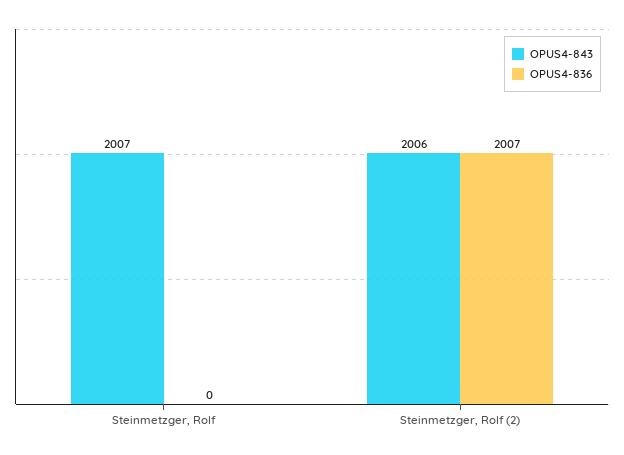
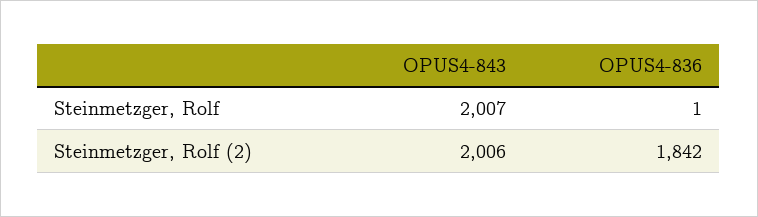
  {
    "OPUS4-843": {
      "Steinmetzger, Rolf": 2007,
      "Steinmetzger, Rolf (2)": 2006
    },
    "OPUS4-836": {
-     "Steinmetzger, Rolf": 0,
+     "Steinmetzger, Rolf": 1,
-     "Steinmetzger, Rolf (2)": 2007
+     "Steinmetzger, Rolf (2)": 1842
    }
  }

